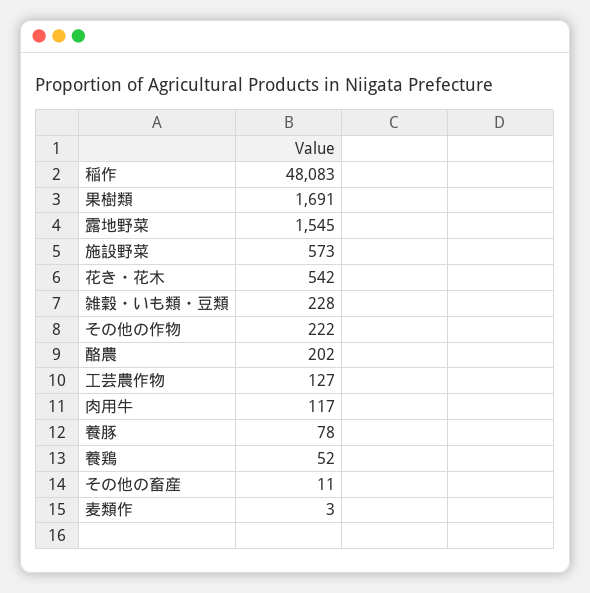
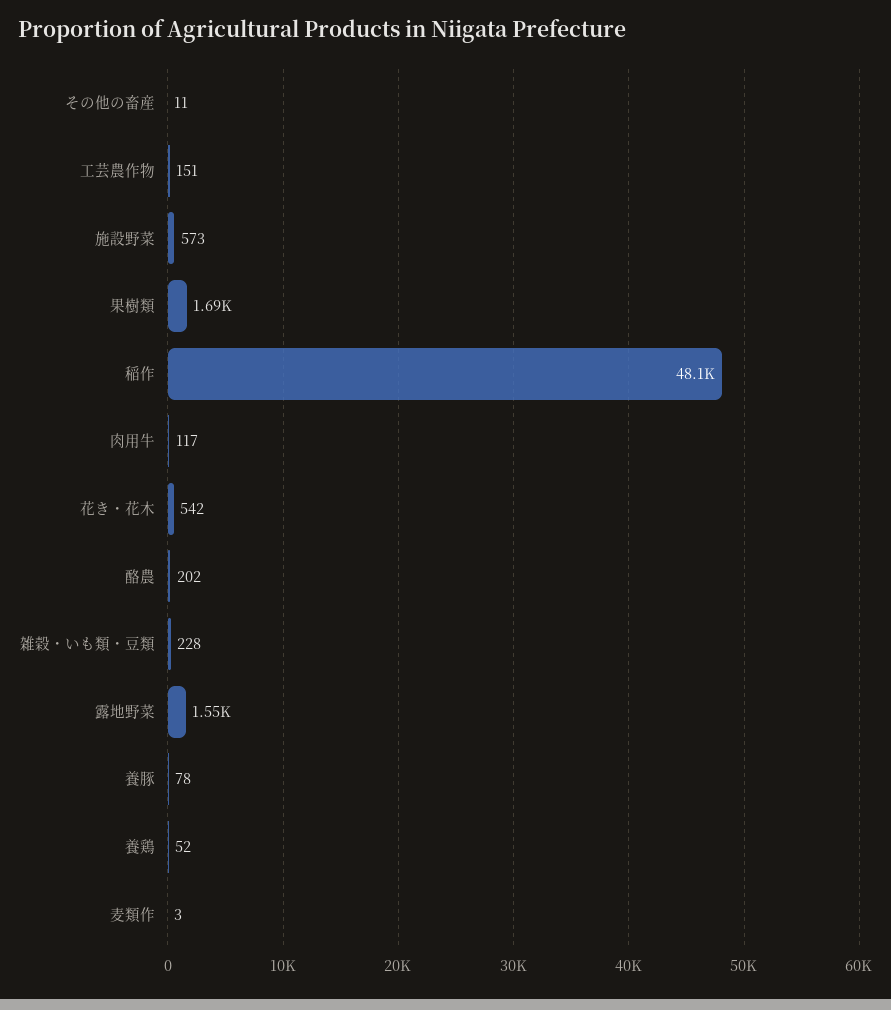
  {
    "稲作": 48083,
    "果樹類": 1691,
    "露地野菜": 1545,
    "施設野菜": 573,
    "花き・花木": 542,
    "雑穀・いも類・豆類": 228,
-   "その他の作物": 222,
    "酪農": 202,
-   "工芸農作物": 127,
+   "工芸農作物": 151,
    "肉用牛": 117,
    "養豚": 78,
    "養鶏": 52,
    "その他の畜産": 11,
    "麦類作": 3
  }

